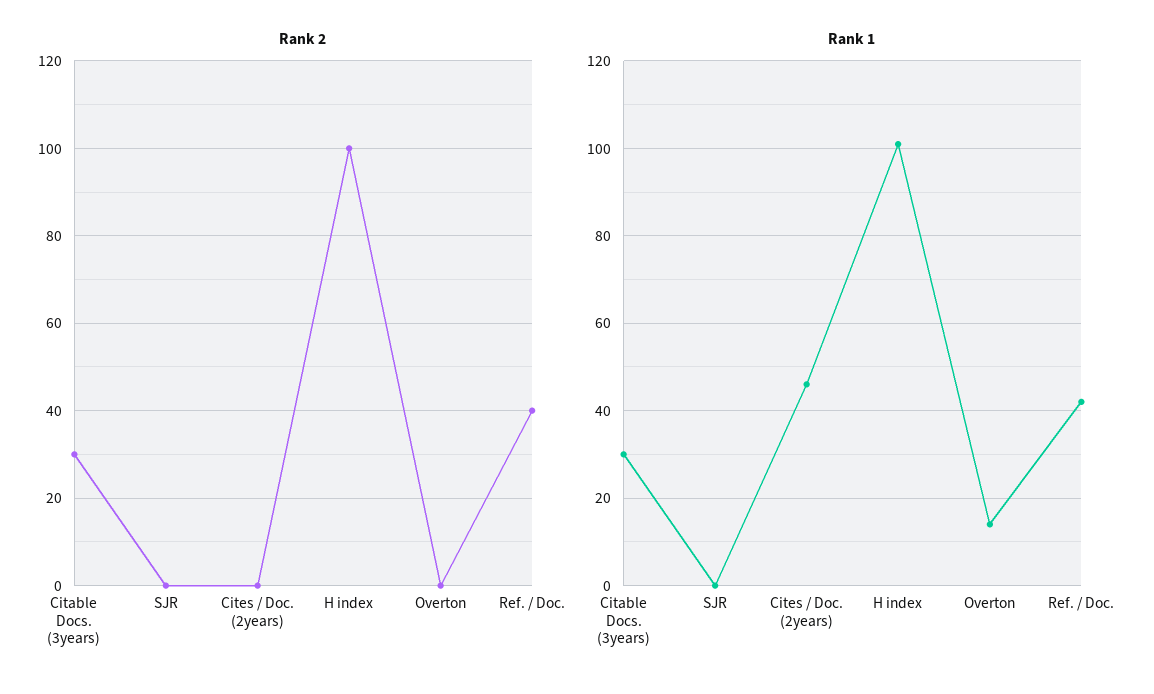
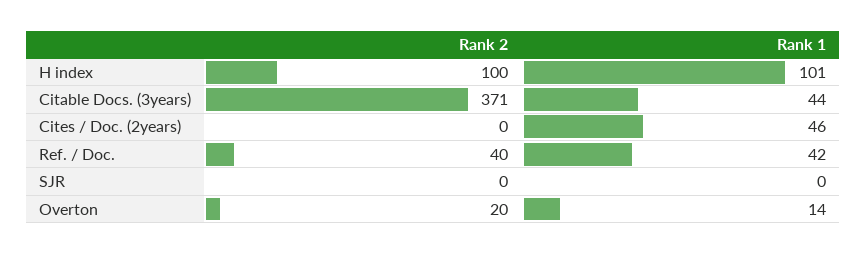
  {
    "Rank 2": {
-     "Citable Docs. (3years)": 30,
+     "Citable Docs. (3years)": 371,
      "SJR": 0,
      "Cites / Doc. (2years)": 0,
      "H index": 100,
-     "Overton": 0,
+     "Overton": 20,
      "Ref. / Doc.": 40
    },
    "Rank 1": {
-     "Citable Docs. (3years)": 30,
+     "Citable Docs. (3years)": 44,
      "SJR": 0,
      "Cites / Doc. (2years)": 46,
      "H index": 101,
      "Overton": 14,
      "Ref. / Doc.": 42
    }
  }

